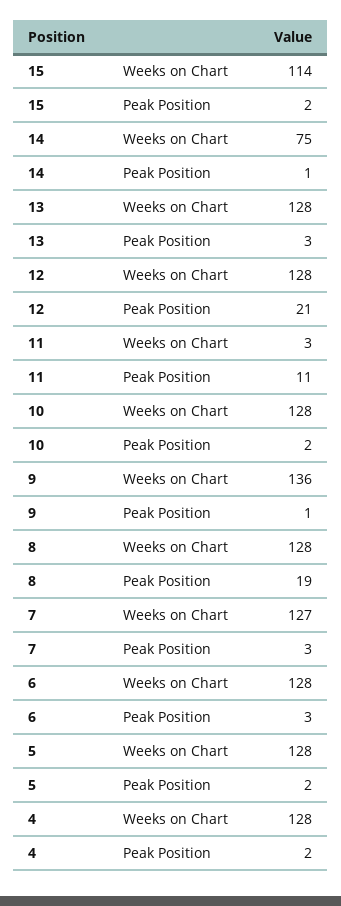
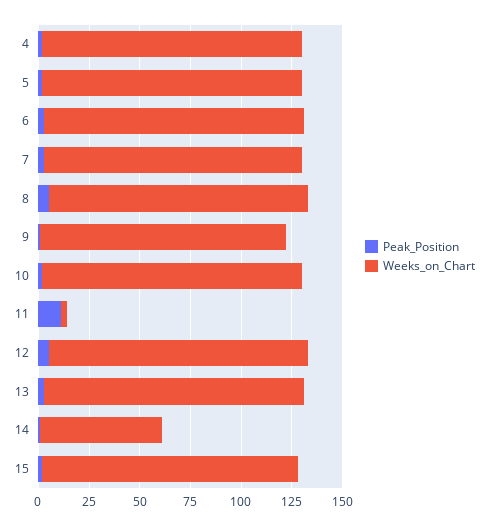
  {
    "Weeks on Chart": {
-     "15": 114,
+     "15": 125,
-     "14": 75,
+     "14": 60,
      "13": 128,
      "12": 128,
      "11": 3,
      "10": 128,
-     "9": 136,
+     "9": 120,
      "8": 128,
      "7": 127,
      "6": 128,
      "5": 128,
      "4": 128
    },
    "Peak Position": {
      "15": 2,
      "14": 1,
      "13": 3,
-     "12": 21,
+     "12": 5,
      "11": 11,
      "10": 2,
      "9": 1,
-     "8": 19,
+     "8": 5,
      "7": 3,
      "6": 3,
      "5": 2,
      "4": 2
    }
  }

